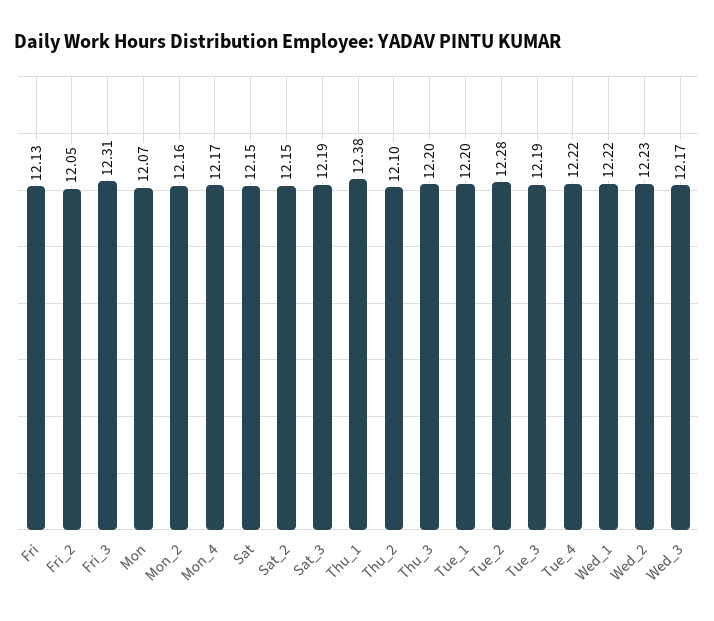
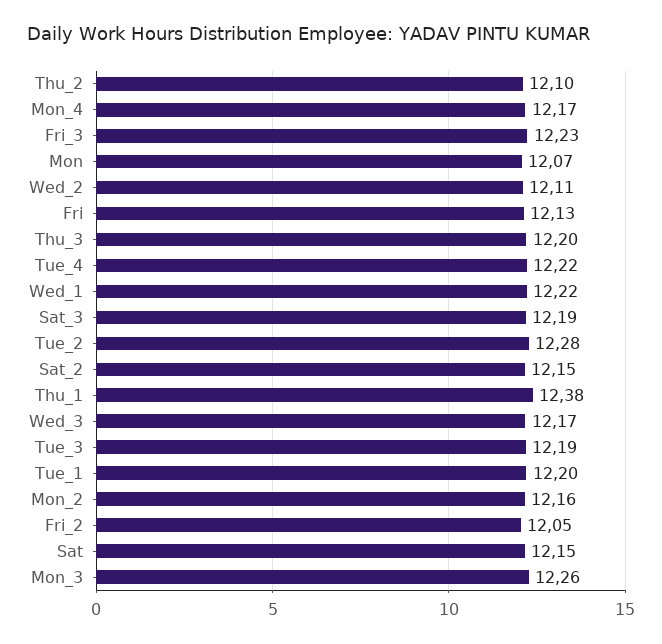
  {
    "Fri": 12.13,
    "Fri_2": 12.05,
-   "Fri_3": 12.31,
+   "Fri_3": 12.23,
    "Mon": 12.07,
    "Mon_2": 12.16,
    "Mon_4": 12.17,
    "Sat": 12.15,
    "Sat_2": 12.15,
    "Sat_3": 12.19,
    "Thu_1": 12.38,
    "Thu_2": 12.1,
    "Thu_3": 12.2,
    "Tue_1": 12.2,
    "Tue_2": 12.28,
    "Tue_3": 12.19,
    "Tue_4": 12.22,
    "Wed_1": 12.22,
-   "Wed_2": 12.23,
+   "Wed_2": 12.11,
-   "Wed_3": 12.17
+   "Wed_3": 12.17,
+   "Mon_3": 12.26
  }

